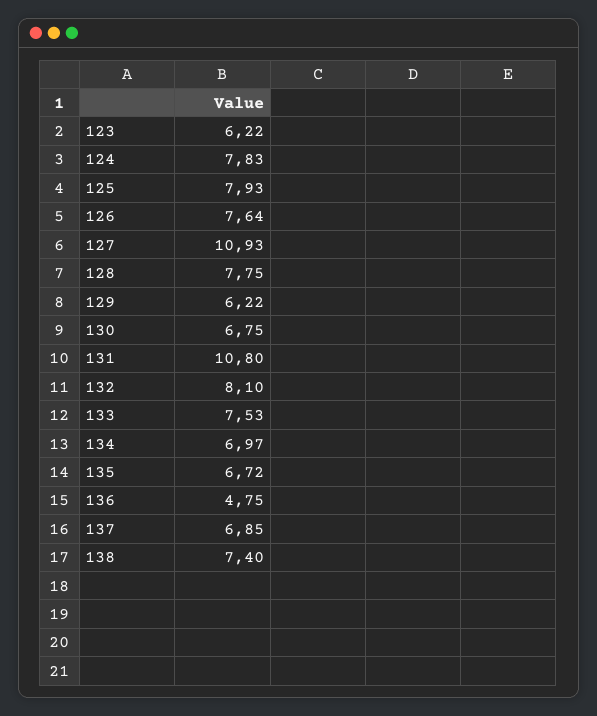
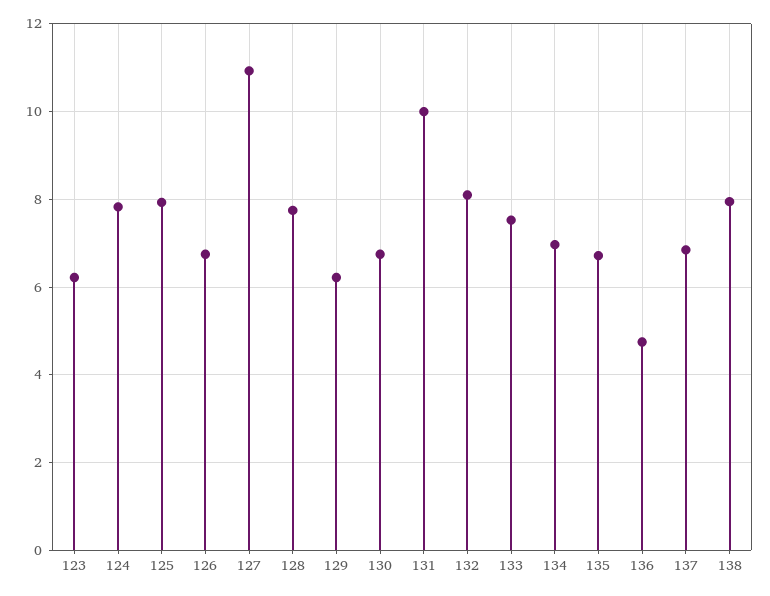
  {
    "123": 6.22,
    "124": 7.83,
    "125": 7.93,
-   "126": 7.64,
+   "126": 6.8,
    "127": 10.93,
    "128": 7.75,
    "129": 6.22,
    "130": 6.75,
-   "131": 10.8,
+   "131": 10,
    "132": 8.1,
    "133": 7.53,
    "134": 6.97,
    "135": 6.72,
    "136": 4.75,
    "137": 6.85,
-   "138": 7.4
+   "138": 8
  }

